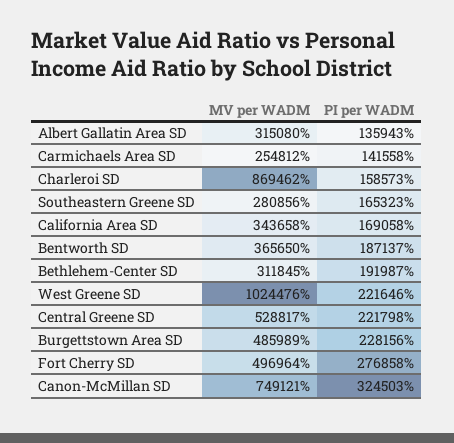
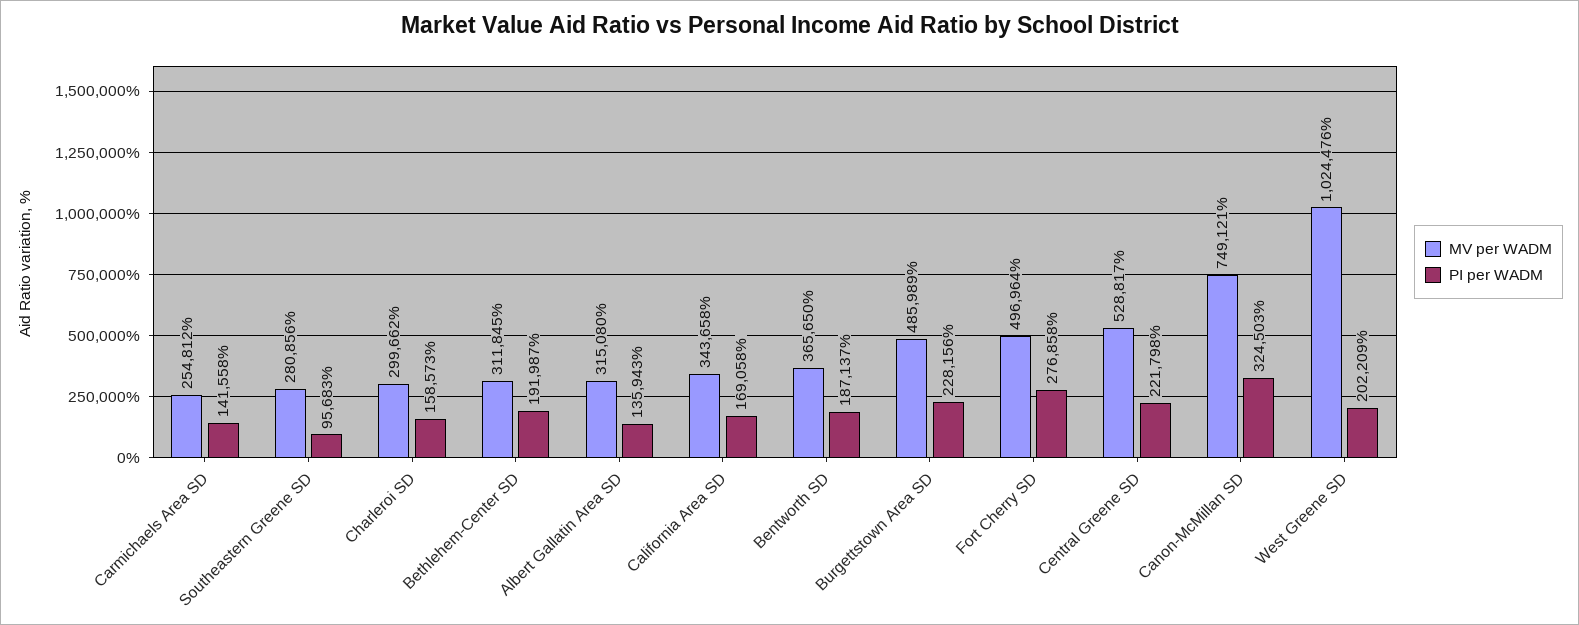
  {
    "MV per WADM": {
      "Albert Gallatin Area SD": 315080,
      "Carmichaels Area SD": 254812,
-     "Charleroi SD": 869462,
+     "Charleroi SD": 299662,
      "Southeastern Greene SD": 280856,
      "California Area SD": 343658,
      "Bentworth SD": 365650,
      "Bethlehem-Center SD": 311845,
      "West Greene SD": 1024476,
      "Central Greene SD": 528817,
      "Burgettstown Area SD": 485989,
      "Fort Cherry SD": 496964,
      "Canon-McMillan SD": 749121
    },
    "PI per WADM": {
      "Albert Gallatin Area SD": 135943,
      "Carmichaels Area SD": 141558,
      "Charleroi SD": 158573,
-     "Southeastern Greene SD": 165323,
+     "Southeastern Greene SD": 95683,
      "California Area SD": 169058,
      "Bentworth SD": 187137,
      "Bethlehem-Center SD": 191987,
-     "West Greene SD": 221646,
+     "West Greene SD": 202209,
      "Central Greene SD": 221798,
      "Burgettstown Area SD": 228156,
      "Fort Cherry SD": 276858,
      "Canon-McMillan SD": 324503
    }
  }

